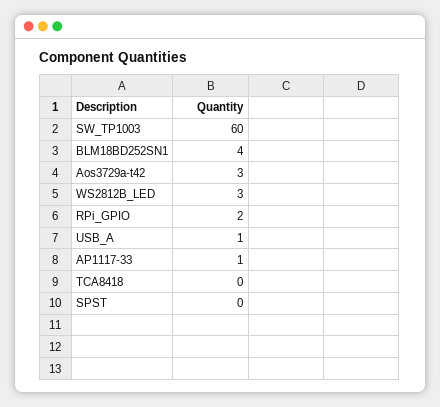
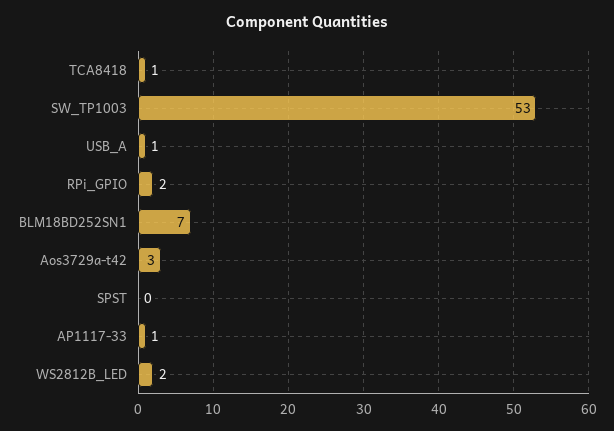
  {
-   "SW_TP1003": 60,
+   "SW_TP1003": 53,
-   "BLM18BD252SN1": 4,
+   "BLM18BD252SN1": 7,
    "Aos3729a-t42": 3,
-   "WS2812B_LED": 3,
+   "WS2812B_LED": 2,
    "RPi_GPIO": 2,
    "USB_A": 1,
    "AP1117-33": 1,
-   "TCA8418": 0,
+   "TCA8418": 1,
    "SPST": 0
  }

